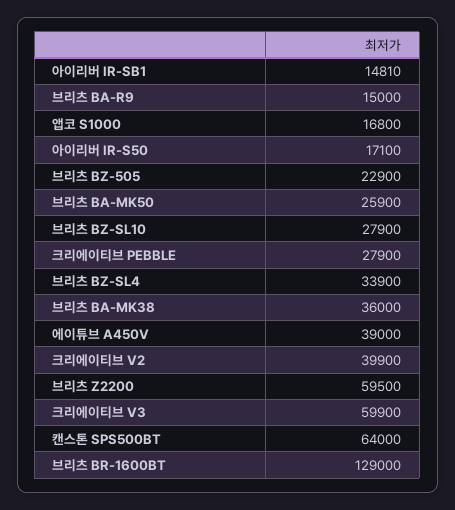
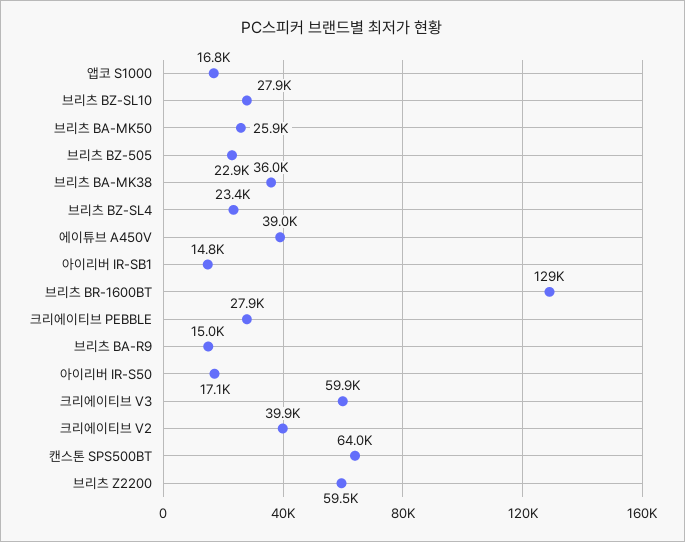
  {
    "아이리버 IR-SB1": 14810,
    "브리츠 BA-R9": 15000,
    "앱코 S1000": 16800,
    "아이리버 IR-S50": 17100,
    "브리츠 BZ-505": 22900,
    "브리츠 BA-MK50": 25900,
    "브리츠 BZ-SL10": 27900,
    "크리에이티브 PEBBLE": 27900,
-   "브리츠 BZ-SL4": 33900,
+   "브리츠 BZ-SL4": 23400,
    "브리츠 BA-MK38": 36000,
    "에이튜브 A450V": 39000,
    "크리에이티브 V2": 39900,
    "브리츠 Z2200": 59500,
    "크리에이티브 V3": 59900,
    "캔스톤 SPS500BT": 64000,
    "브리츠 BR-1600BT": 129000
  }

